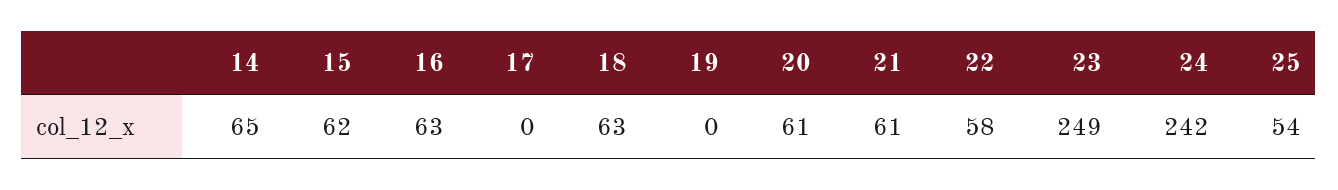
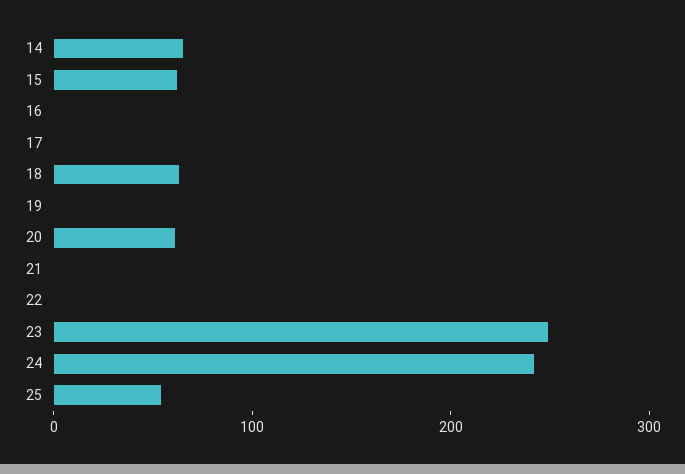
  {
    "14": 65,
    "15": 62,
-   "16": 63,
+   "16": 0,
    "17": 0,
    "18": 63,
    "19": 0,
    "20": 61,
-   "21": 61,
+   "21": 0,
-   "22": 58,
+   "22": 0,
    "23": 249,
    "24": 242,
    "25": 54
  }

